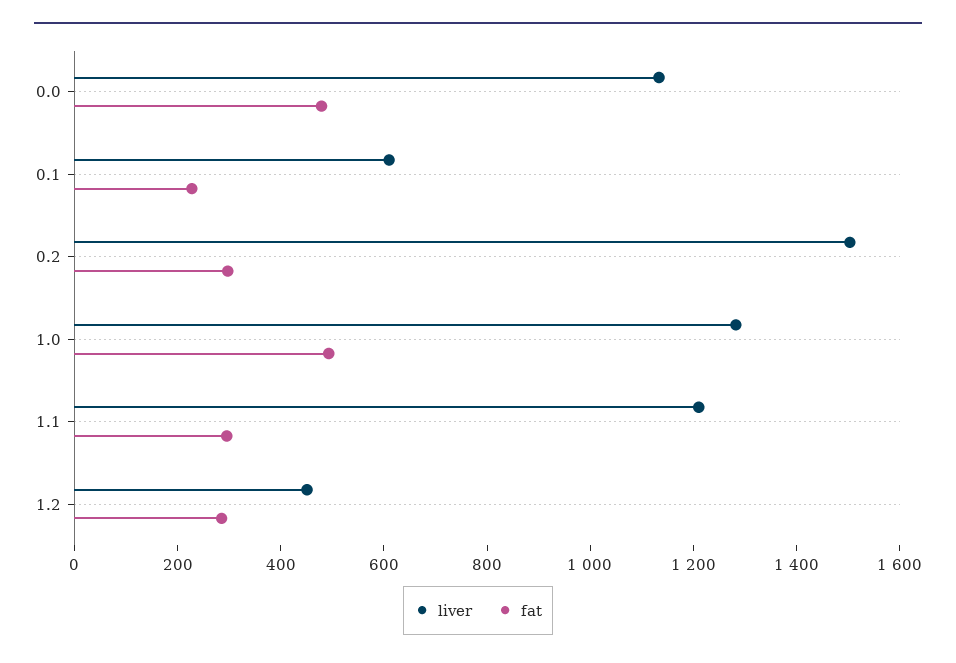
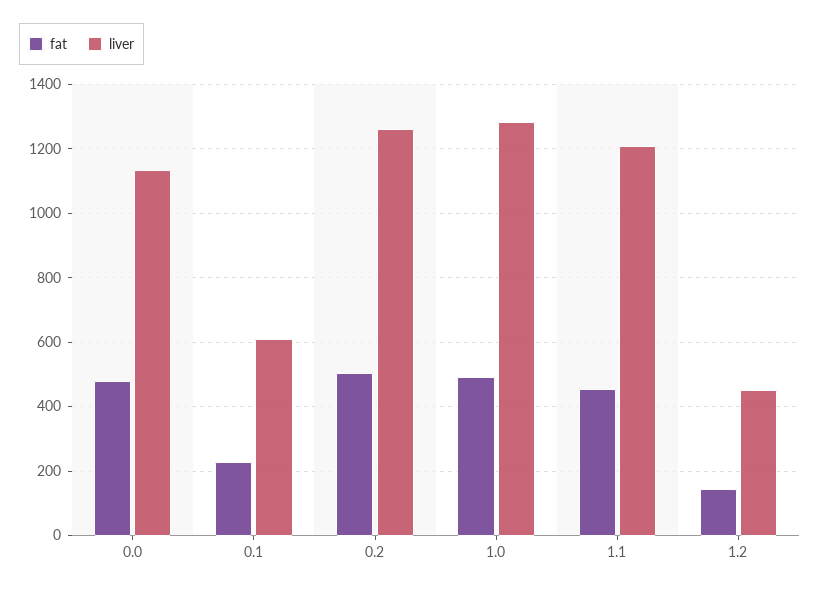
  {
    "liver": {
      "0.0": 1140,
      "0.1": 620,
-     "0.2": 1500,
+     "0.2": 1260,
      "1.0": 1280,
      "1.1": 1220,
      "1.2": 460
    },
    "fat": {
      "0.0": 480,
      "0.1": 220,
-     "0.2": 300,
+     "0.2": 500,
      "1.0": 500,
-     "1.1": 300,
+     "1.1": 460,
-     "1.2": 300
+     "1.2": 140
    }
  }

